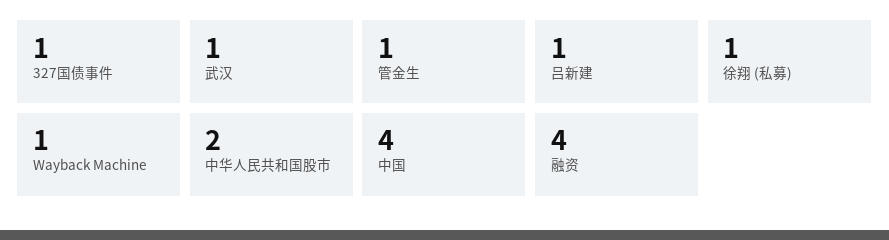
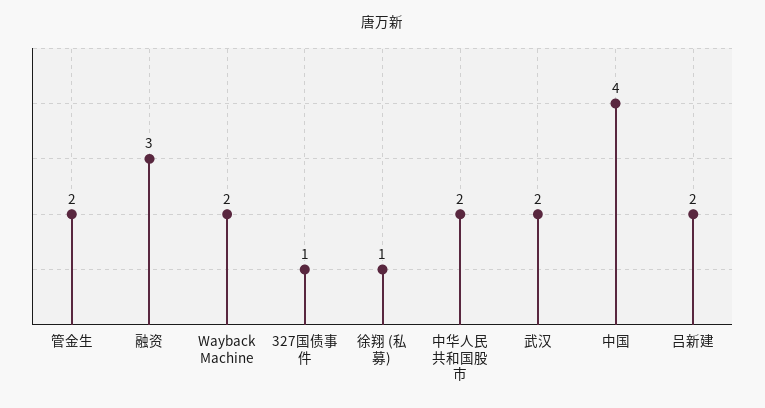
  {
    "327国债事件": 1,
-   "武汉": 1,
+   "武汉": 2,
-   "管金生": 1,
+   "管金生": 2,
-   "吕新建": 1,
+   "吕新建": 2,
    "徐翔 (私募)": 1,
-   "Wayback Machine": 1,
+   "Wayback Machine": 2,
    "中华人民共和国股市": 2,
    "中国": 4,
-   "融资": 4
+   "融资": 3
  }

